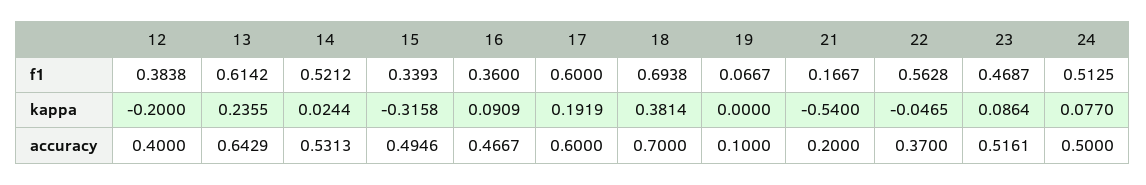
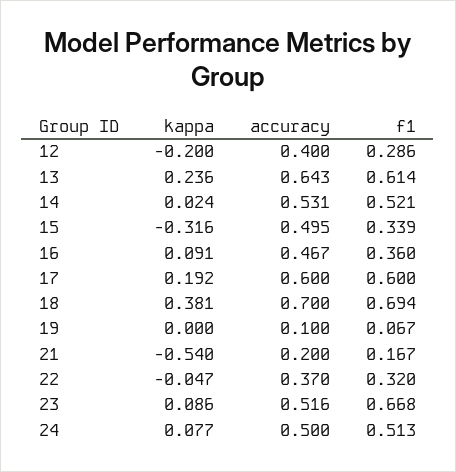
  {
    "12": {
-     "f1": 0.3838,
+     "f1": 0.286,
      "kappa": -0.2,
      "accuracy": 0.4
    },
    "13": {
      "f1": 0.6142,
      "kappa": 0.2355,
      "accuracy": 0.6429
    },
    "14": {
      "f1": 0.5212,
      "kappa": 0.0244,
      "accuracy": 0.5313
    },
    "15": {
      "f1": 0.3393,
      "kappa": -0.3158,
      "accuracy": 0.4946
    },
    "16": {
      "f1": 0.36,
      "kappa": 0.0909,
      "accuracy": 0.4667
    },
    "17": {
      "f1": 0.6,
      "kappa": 0.1919,
      "accuracy": 0.6
    },
    "18": {
      "f1": 0.6938,
      "kappa": 0.3814,
      "accuracy": 0.7
    },
    "19": {
      "f1": 0.0667,
      "kappa": 0,
      "accuracy": 0.1
    },
    "21": {
      "f1": 0.1667,
      "kappa": -0.54,
      "accuracy": 0.2
    },
    "22": {
-     "f1": 0.5628,
+     "f1": 0.32,
      "kappa": -0.0465,
      "accuracy": 0.37
    },
    "23": {
-     "f1": 0.4687,
+     "f1": 0.668,
      "kappa": 0.0864,
      "accuracy": 0.5161
    },
    "24": {
      "f1": 0.5125,
      "kappa": 0.077,
      "accuracy": 0.5
    }
  }

